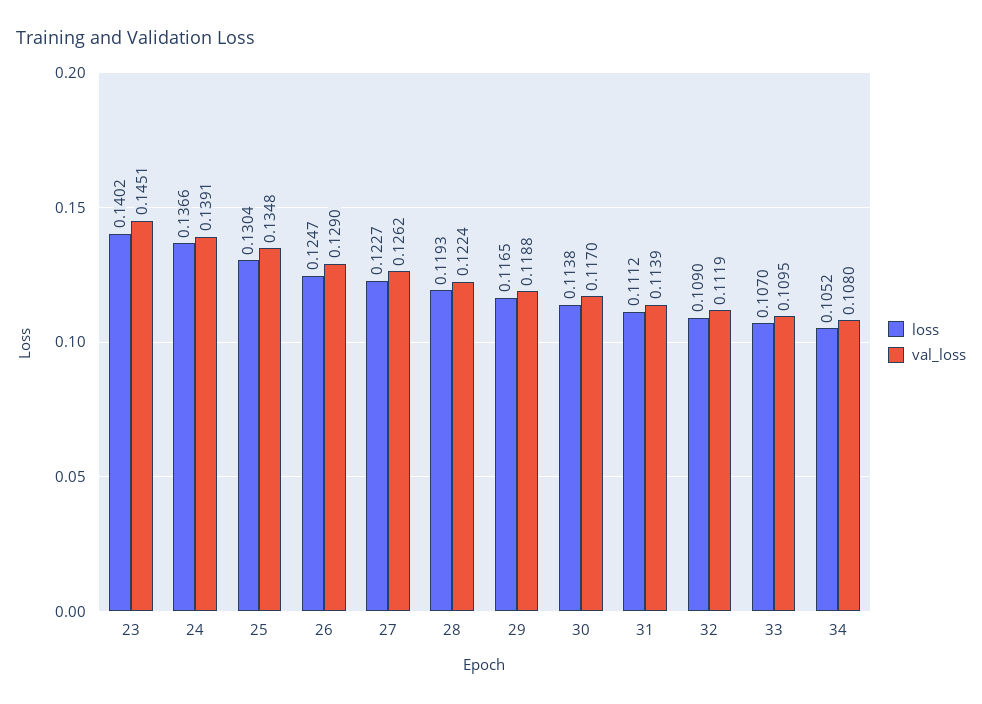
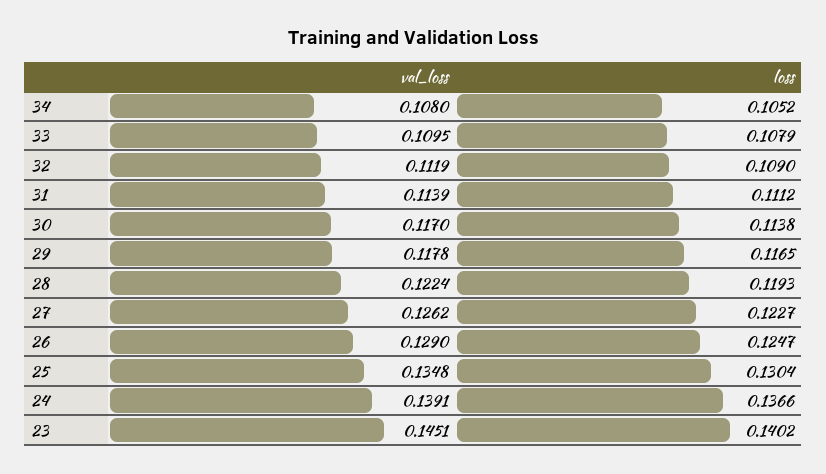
  {
    "loss": {
      "23": 0.1402,
      "24": 0.1366,
      "25": 0.1304,
      "26": 0.1247,
      "27": 0.1227,
      "28": 0.1193,
      "29": 0.1165,
      "30": 0.1138,
      "31": 0.1112,
      "32": 0.109,
-     "33": 0.107,
+     "33": 0.1079,
      "34": 0.1052
    },
    "val_loss": {
      "23": 0.1451,
      "24": 0.1391,
      "25": 0.1348,
      "26": 0.129,
      "27": 0.1262,
      "28": 0.1224,
-     "29": 0.1188,
+     "29": 0.1178,
      "30": 0.117,
      "31": 0.1139,
      "32": 0.1119,
      "33": 0.1095,
      "34": 0.108
    }
  }

